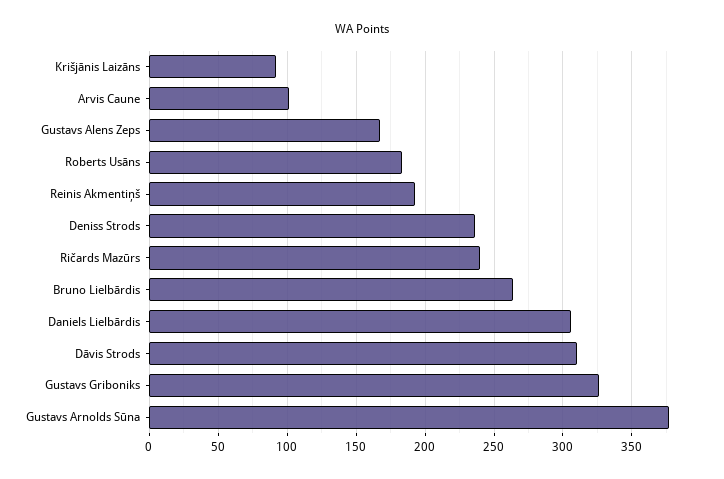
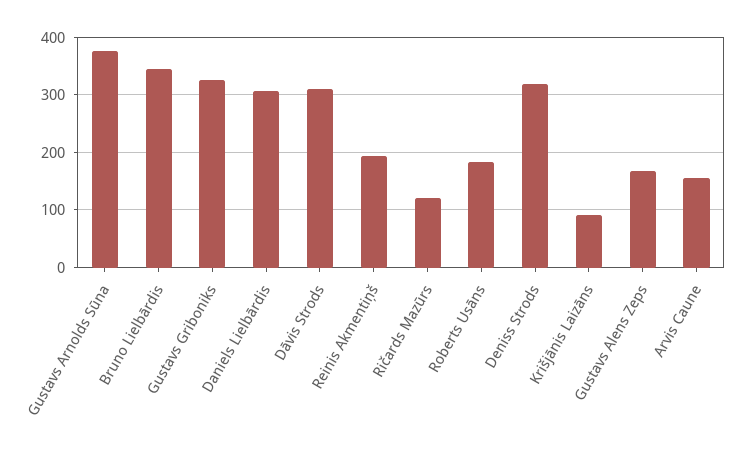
  {
    "Krišjānis Laizāns": 90,
-   "Arvis Caune": 100,
+   "Arvis Caune": 160,
    "Gustavs Alens Zeps": 165,
    "Roberts Usāns": 185,
    "Reinis Akmentiņš": 195,
-   "Deniss Strods": 235,
+   "Deniss Strods": 320,
-   "Ričards Mazūrs": 240,
+   "Ričards Mazūrs": 120,
-   "Bruno Lielbārdis": 265,
+   "Bruno Lielbārdis": 340,
    "Daniels Lielbārdis": 305,
    "Dāvis Strods": 310,
    "Gustavs Griboniks": 325,
    "Gustavs Arnolds Sūna": 375
  }

